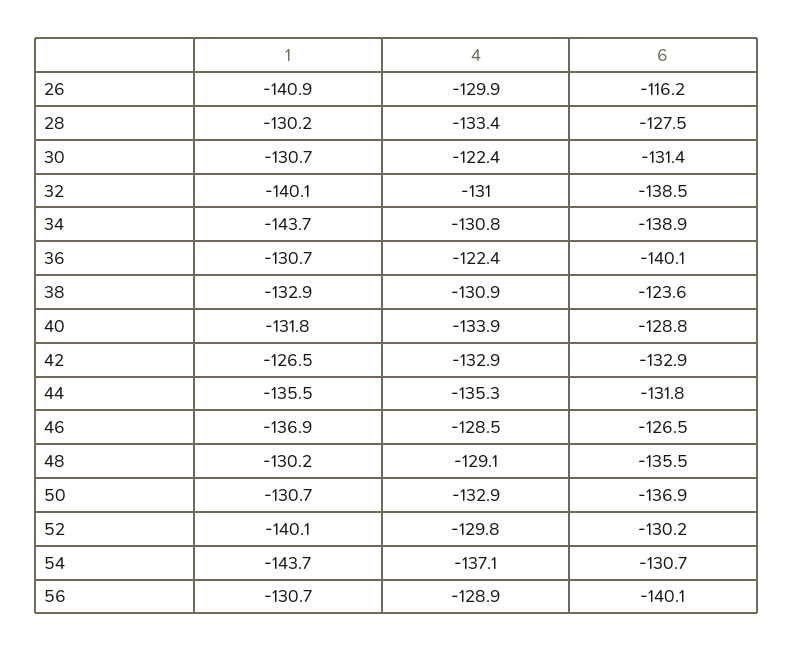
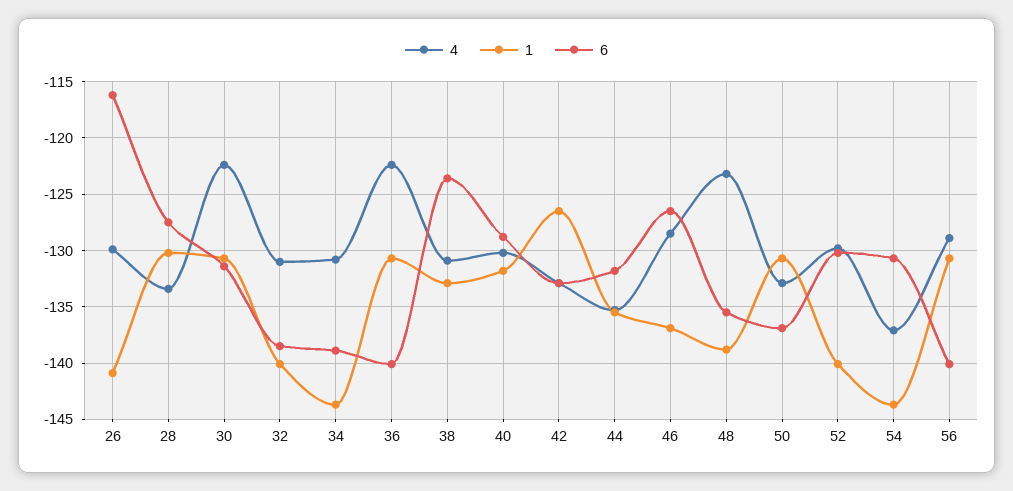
  {
    "1": {
      "26": -140.9,
      "28": -130.2,
      "30": -130.7,
      "32": -140.1,
      "34": -143.7,
      "36": -130.7,
      "38": -132.9,
      "40": -131.8,
      "42": -126.5,
      "44": -135.5,
      "46": -136.9,
-     "48": -130.2,
+     "48": -139,
      "50": -130.7,
      "52": -140.1,
      "54": -143.7,
      "56": -130.7
    },
    "4": {
      "26": -129.9,
      "28": -133.4,
      "30": -122.4,
      "32": -131,
      "34": -130.8,
      "36": -122.4,
      "38": -130.9,
-     "40": -133.9,
+     "40": -130,
      "42": -132.9,
      "44": -135.3,
      "46": -128.5,
-     "48": -129.1,
+     "48": -123,
      "50": -132.9,
      "52": -129.8,
      "54": -137.1,
      "56": -128.9
    },
    "6": {
      "26": -116.2,
      "28": -127.5,
      "30": -131.4,
      "32": -138.5,
      "34": -138.9,
      "36": -140.1,
      "38": -123.6,
      "40": -128.8,
      "42": -132.9,
      "44": -131.8,
      "46": -126.5,
      "48": -135.5,
      "50": -136.9,
      "52": -130.2,
      "54": -130.7,
      "56": -140.1
    }
  }

